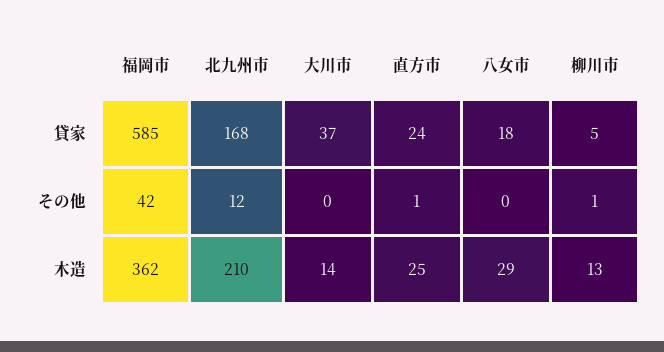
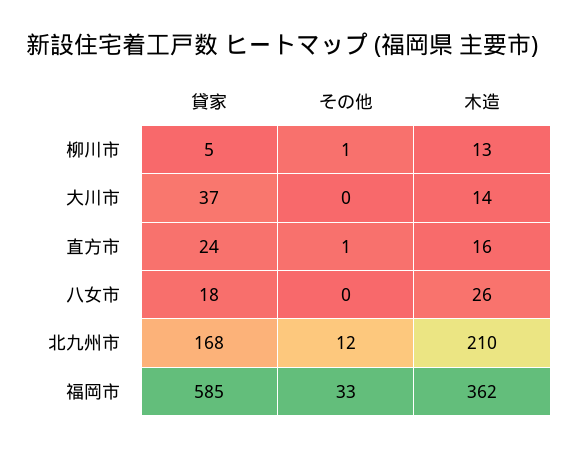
  {
    "福岡市": {
      "貸家": 585,
-     "その他": 42,
+     "その他": 33,
      "木造": 362
    },
    "北九州市": {
      "貸家": 168,
      "その他": 12,
      "木造": 210
    },
    "大川市": {
      "貸家": 37,
      "その他": 0,
      "木造": 14
    },
    "直方市": {
      "貸家": 24,
      "その他": 1,
-     "木造": 25
+     "木造": 16
    },
    "八女市": {
      "貸家": 18,
      "その他": 0,
-     "木造": 29
+     "木造": 26
    },
    "柳川市": {
      "貸家": 5,
      "その他": 1,
      "木造": 13
    }
  }

